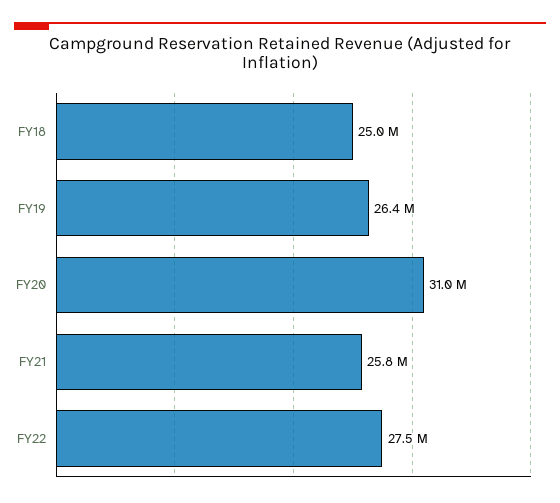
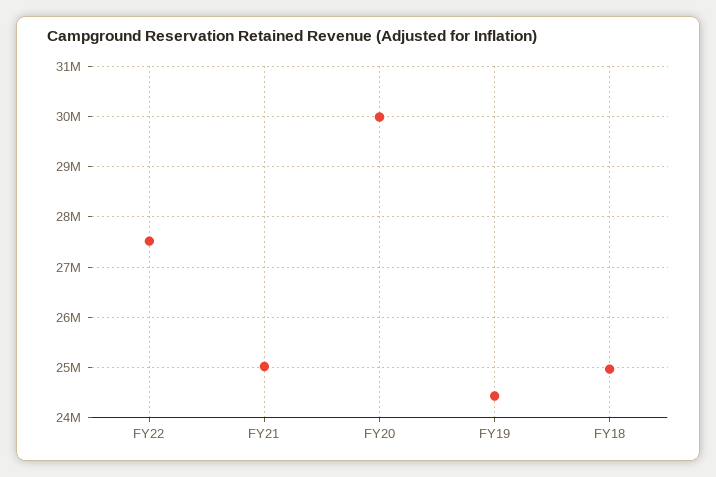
  {
    "FY18": 25000000,
-   "FY19": 26400000,
+   "FY19": 24400000,
-   "FY20": 31000000,
+   "FY20": 30000000,
-   "FY21": 25800000,
+   "FY21": 25000000,
    "FY22": 27500000
  }

